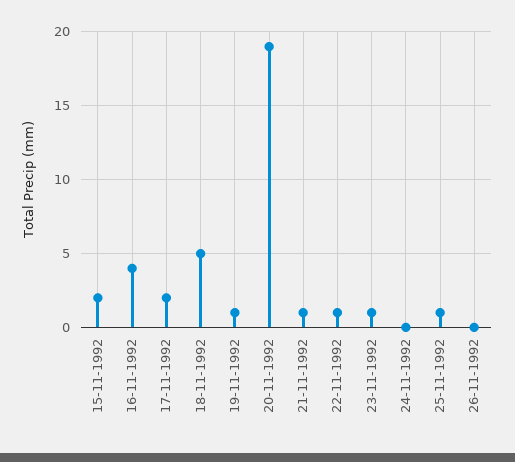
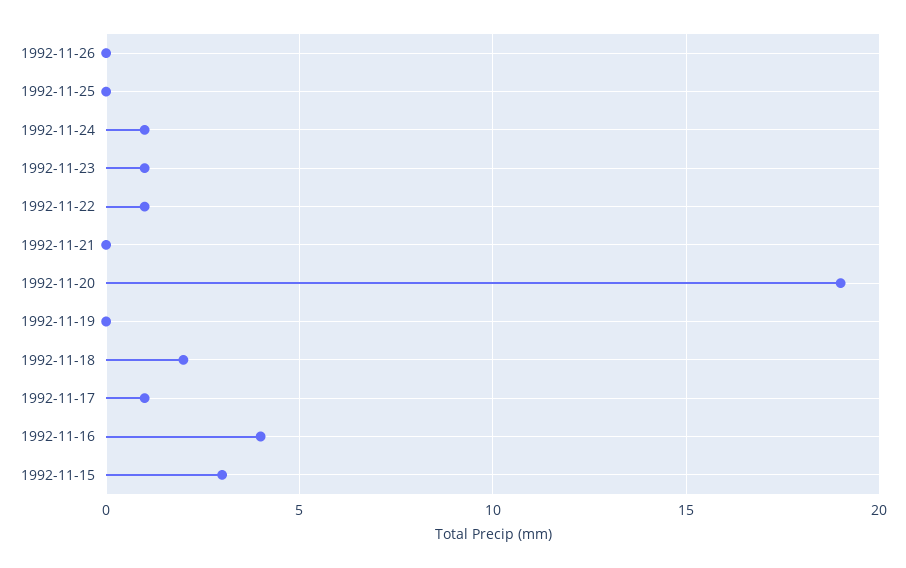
  {
-   "15-11-1992": 2,
+   "15-11-1992": 3,
    "16-11-1992": 4,
-   "17-11-1992": 2,
+   "17-11-1992": 1,
-   "18-11-1992": 5,
+   "18-11-1992": 2,
-   "19-11-1992": 1,
+   "19-11-1992": 0,
    "20-11-1992": 19,
-   "21-11-1992": 1,
+   "21-11-1992": 0,
    "22-11-1992": 1,
    "23-11-1992": 1,
-   "24-11-1992": 0,
+   "24-11-1992": 1,
-   "25-11-1992": 1,
+   "25-11-1992": 0,
    "26-11-1992": 0
  }

